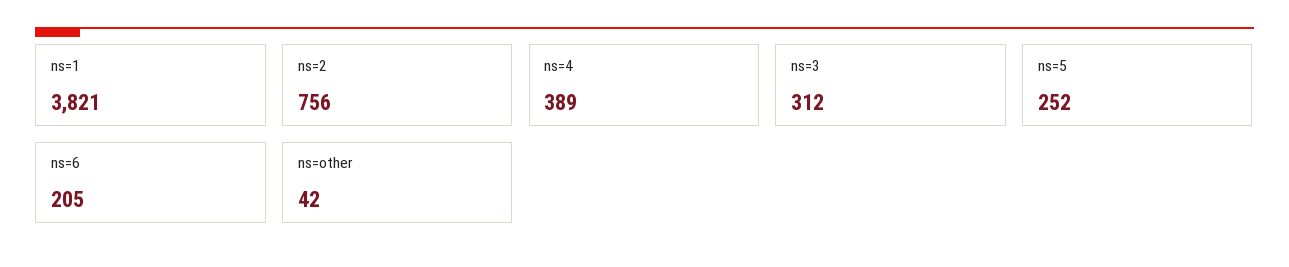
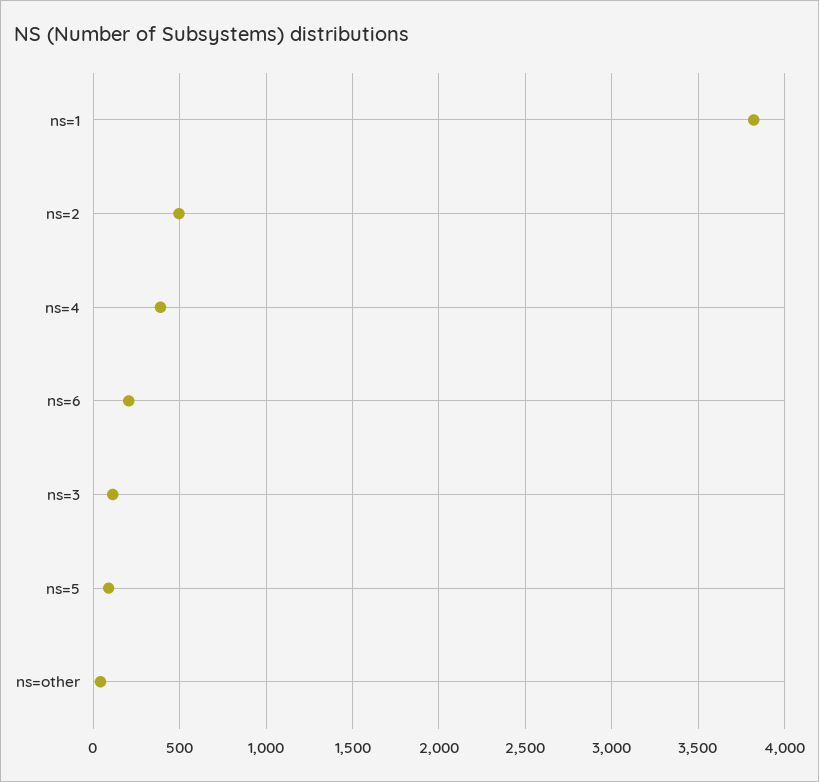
  {
    "ns=1": 3821,
-   "ns=2": 756,
+   "ns=2": 500,
    "ns=4": 389,
-   "ns=3": 312,
+   "ns=3": 100,
-   "ns=5": 252,
+   "ns=5": 100,
    "ns=6": 205,
    "ns=other": 42
  }

